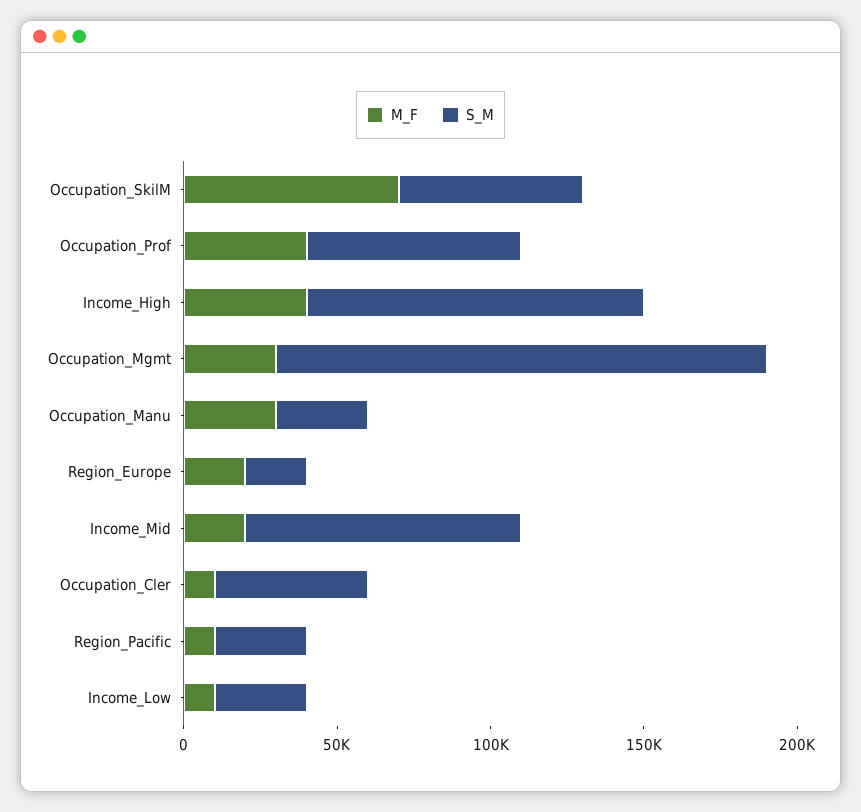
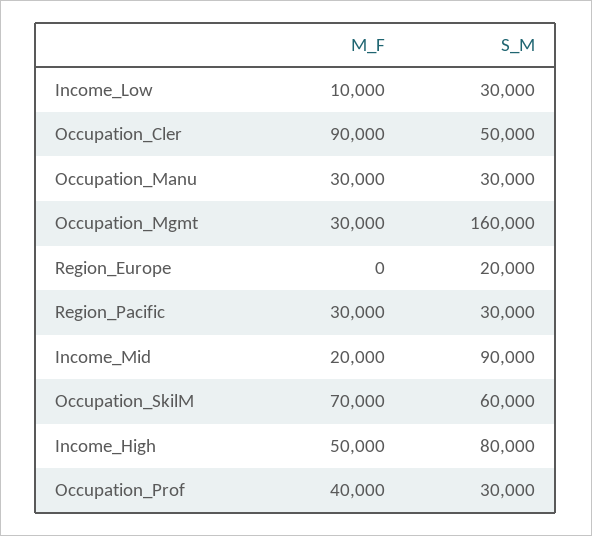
  {
    "M_F": {
      "Occupation_SkilM": 70000,
      "Occupation_Prof": 40000,
-     "Income_High": 40000,
+     "Income_High": 50000,
      "Occupation_Mgmt": 30000,
      "Occupation_Manu": 30000,
-     "Region_Europe": 20000,
+     "Region_Europe": 0,
      "Income_Mid": 20000,
-     "Occupation_Cler": 10000,
+     "Occupation_Cler": 90000,
-     "Region_Pacific": 10000,
+     "Region_Pacific": 30000,
      "Income_Low": 10000
    },
    "S_M": {
      "Occupation_SkilM": 60000,
-     "Occupation_Prof": 70000,
+     "Occupation_Prof": 30000,
-     "Income_High": 110000,
+     "Income_High": 80000,
      "Occupation_Mgmt": 160000,
      "Occupation_Manu": 30000,
      "Region_Europe": 20000,
      "Income_Mid": 90000,
      "Occupation_Cler": 50000,
      "Region_Pacific": 30000,
      "Income_Low": 30000
    }
  }

